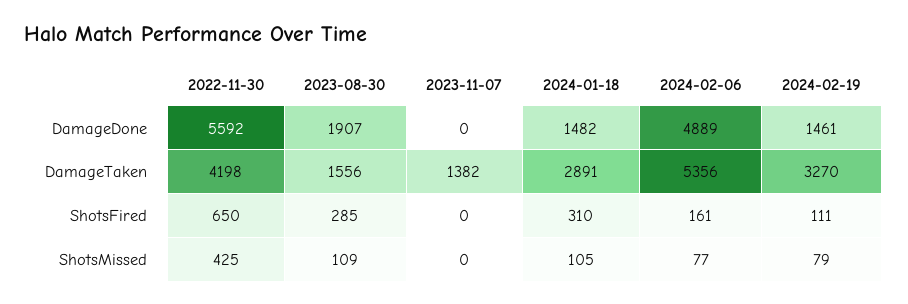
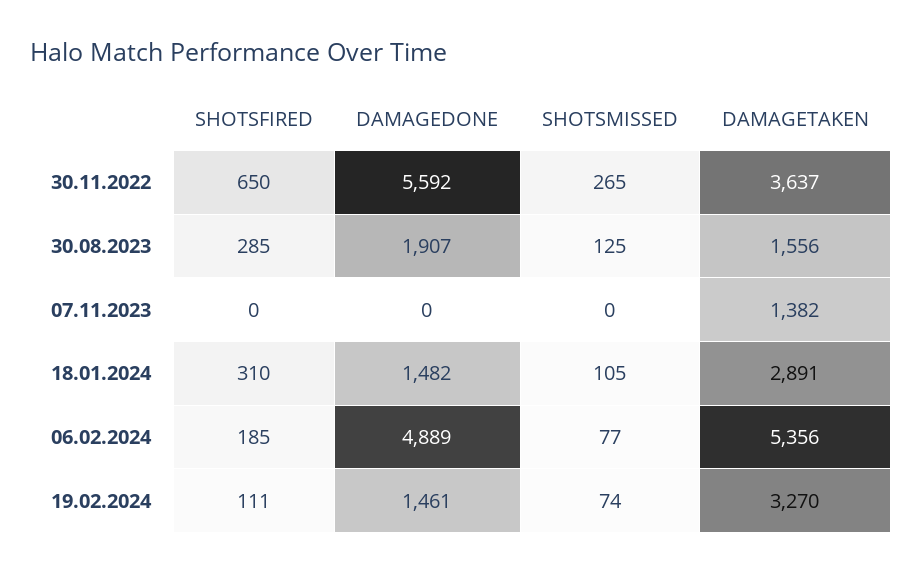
  {
    "2022-11-30": {
      "DamageDone": 5592,
-     "DamageTaken": 4198,
+     "DamageTaken": 3637,
      "ShotsFired": 650,
-     "ShotsMissed": 425
+     "ShotsMissed": 265
    },
    "2023-08-30": {
      "DamageDone": 1907,
      "DamageTaken": 1556,
      "ShotsFired": 285,
-     "ShotsMissed": 109
+     "ShotsMissed": 125
    },
    "2023-11-07": {
      "DamageDone": 0,
      "DamageTaken": 1382,
      "ShotsFired": 0,
      "ShotsMissed": 0
    },
    "2024-01-18": {
      "DamageDone": 1482,
      "DamageTaken": 2891,
      "ShotsFired": 310,
      "ShotsMissed": 105
    },
    "2024-02-06": {
      "DamageDone": 4889,
      "DamageTaken": 5356,
-     "ShotsFired": 161,
+     "ShotsFired": 185,
      "ShotsMissed": 77
    },
    "2024-02-19": {
      "DamageDone": 1461,
      "DamageTaken": 3270,
      "ShotsFired": 111,
-     "ShotsMissed": 79
+     "ShotsMissed": 74
    }
  }

